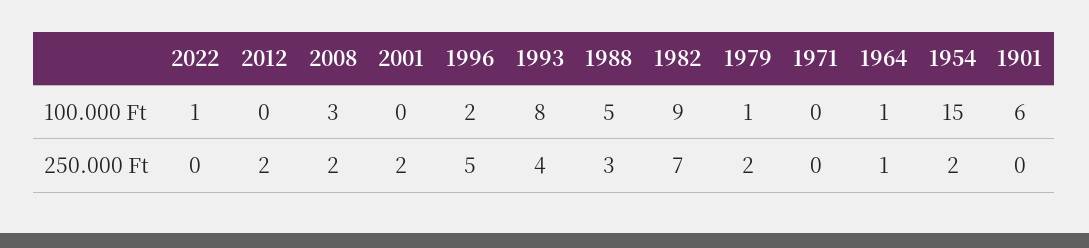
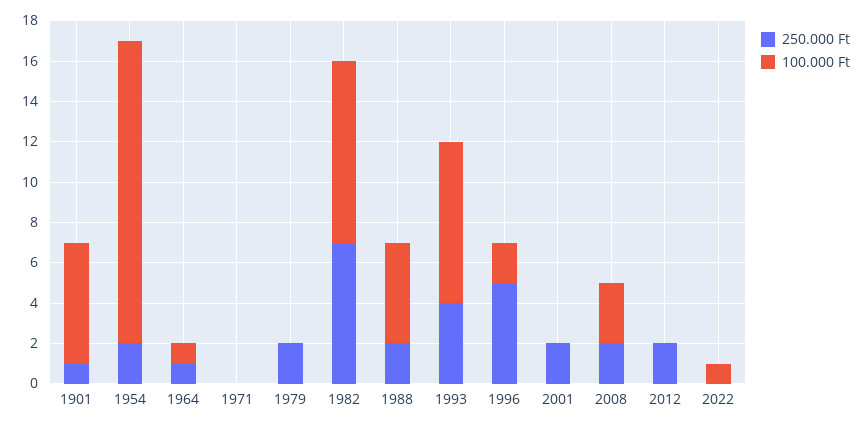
  {
    "100.000 Ft": {
      "2022": 1,
      "2012": 0,
      "2008": 3,
      "2001": 0,
      "1996": 2,
      "1993": 8,
      "1988": 5,
      "1982": 9,
-     "1979": 1,
+     "1979": 0,
      "1971": 0,
      "1964": 1,
      "1954": 15,
      "1901": 6
    },
    "250.000 Ft": {
      "2022": 0,
      "2012": 2,
      "2008": 2,
      "2001": 2,
      "1996": 5,
      "1993": 4,
-     "1988": 3,
+     "1988": 2,
      "1982": 7,
      "1979": 2,
      "1971": 0,
      "1964": 1,
      "1954": 2,
-     "1901": 0
+     "1901": 1
    }
  }

